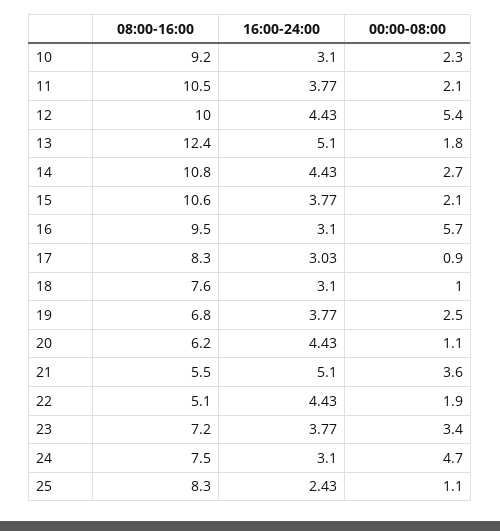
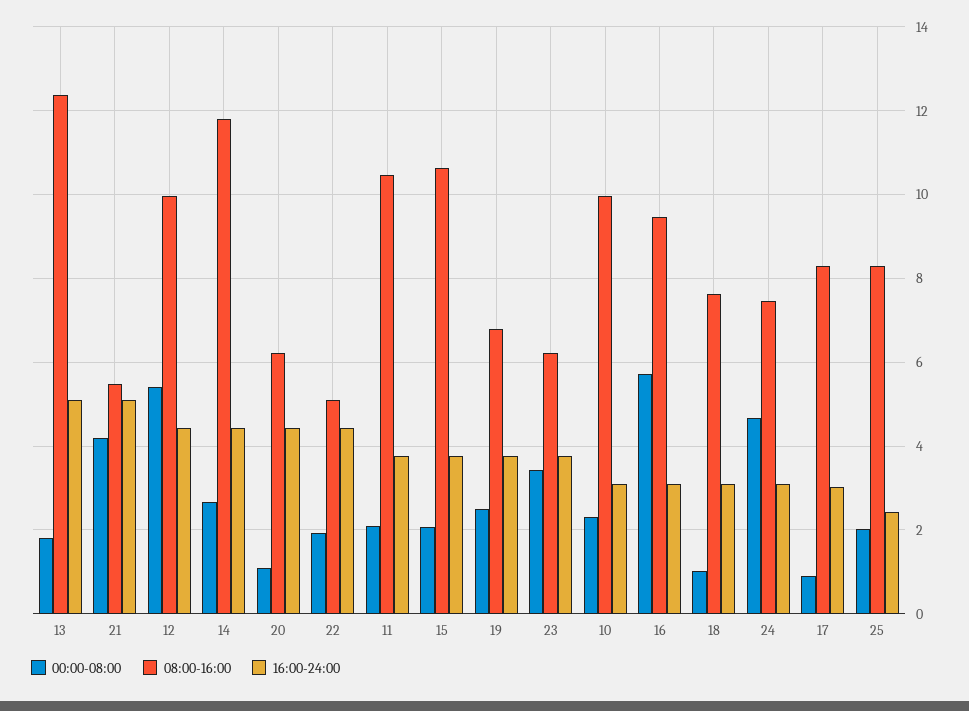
  {
    "08:00-16:00": {
-     "10": 9.2,
+     "10": 10,
      "11": 10.5,
      "12": 10,
      "13": 12.4,
-     "14": 10.8,
+     "14": 11.8,
      "15": 10.6,
      "16": 9.5,
      "17": 8.3,
      "18": 7.6,
      "19": 6.8,
      "20": 6.2,
      "21": 5.5,
      "22": 5.1,
-     "23": 7.2,
+     "23": 6.2,
      "24": 7.5,
      "25": 8.3
    },
    "16:00-24:00": {
      "10": 3.1,
      "11": 3.77,
      "12": 4.43,
      "13": 5.1,
      "14": 4.43,
      "15": 3.77,
      "16": 3.1,
      "17": 3.03,
      "18": 3.1,
      "19": 3.77,
      "20": 4.43,
      "21": 5.1,
      "22": 4.43,
      "23": 3.77,
      "24": 3.1,
      "25": 2.43
    },
    "00:00-08:00": {
      "10": 2.3,
      "11": 2.1,
      "12": 5.4,
      "13": 1.8,
      "14": 2.7,
      "15": 2.1,
      "16": 5.7,
      "17": 0.9,
      "18": 1,
      "19": 2.5,
      "20": 1.1,
-     "21": 3.6,
+     "21": 4.2,
      "22": 1.9,
      "23": 3.4,
      "24": 4.7,
-     "25": 1.1
+     "25": 2
    }
  }

